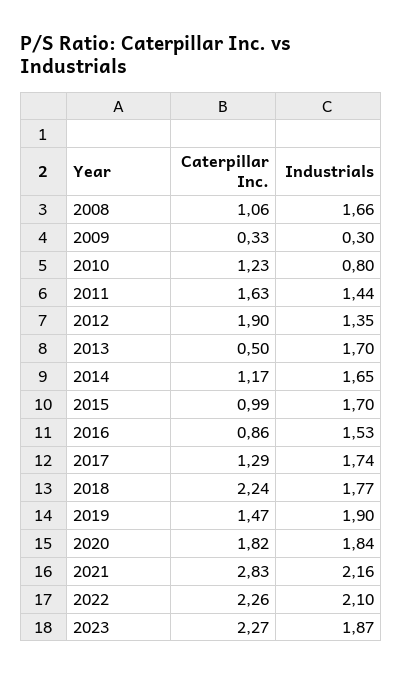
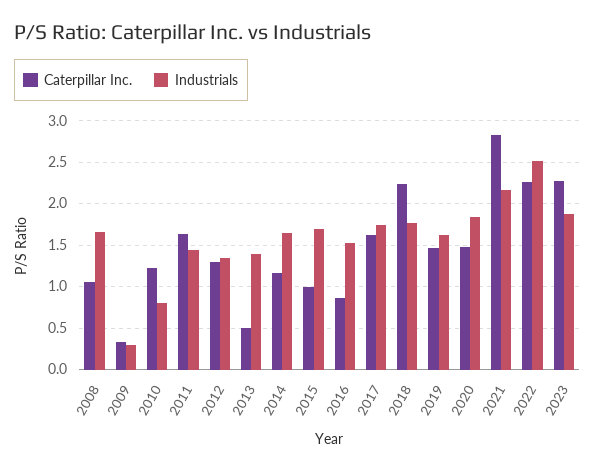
  {
    "Caterpillar Inc.": {
      "2008": 1.06,
      "2009": 0.33,
      "2010": 1.23,
      "2011": 1.63,
-     "2012": 1.9,
+     "2012": 1.3,
      "2013": 0.5,
      "2014": 1.17,
      "2015": 0.99,
      "2016": 0.86,
-     "2017": 1.29,
+     "2017": 1.6,
      "2018": 2.24,
      "2019": 1.47,
-     "2020": 1.82,
+     "2020": 1.5,
      "2021": 2.83,
      "2022": 2.26,
      "2023": 2.27
    },
    "Industrials": {
      "2008": 1.66,
      "2009": 0.3,
      "2010": 0.8,
      "2011": 1.44,
      "2012": 1.35,
-     "2013": 1.7,
+     "2013": 1.4,
      "2014": 1.65,
      "2015": 1.7,
      "2016": 1.53,
      "2017": 1.74,
      "2018": 1.77,
-     "2019": 1.9,
+     "2019": 1.6,
      "2020": 1.84,
      "2021": 2.16,
-     "2022": 2.1,
+     "2022": 2.5,
      "2023": 1.87
    }
  }

